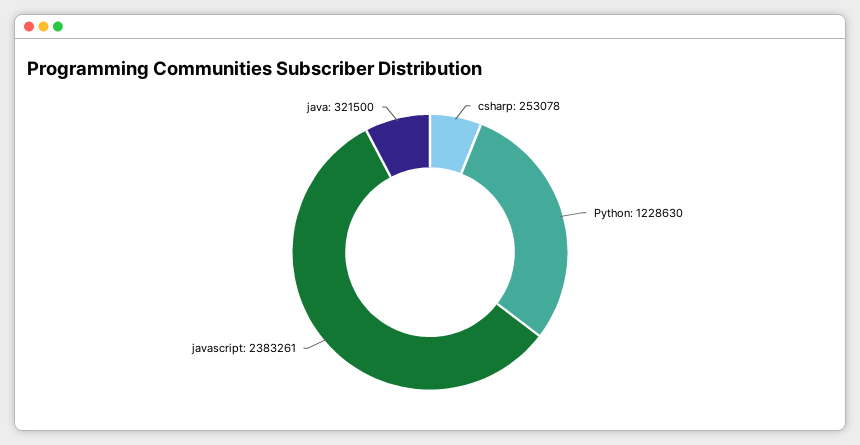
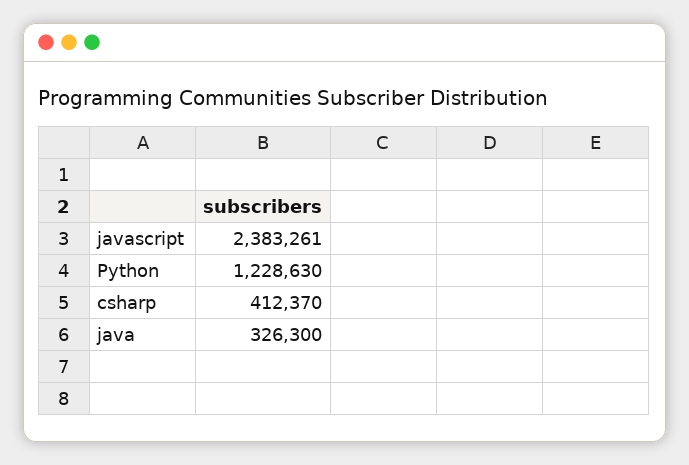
  {
-   "csharp": 253078,
+   "csharp": 412370,
    "Python": 1228630,
    "javascript": 2383261,
-   "java": 321500
+   "java": 326300
  }

